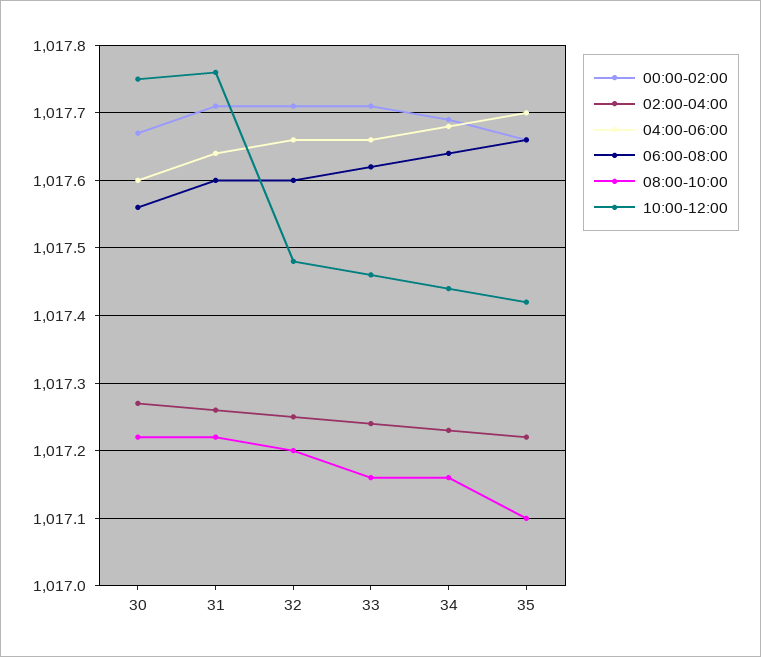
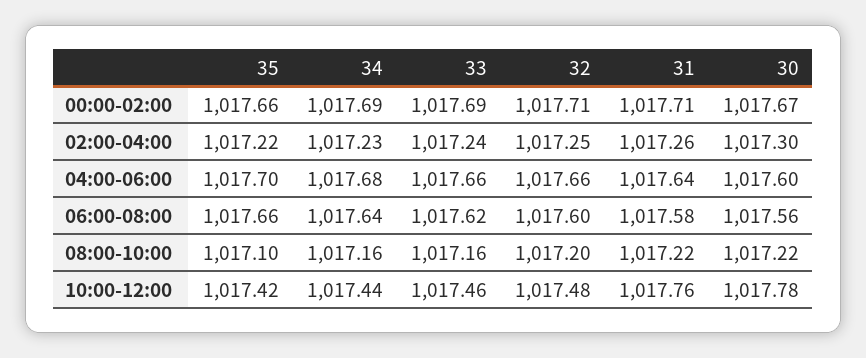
  {
    "00:00-02:00": {
      "30": 1017.67,
      "31": 1017.71,
      "32": 1017.71,
-     "33": 1017.71,
+     "33": 1017.69,
      "34": 1017.69,
      "35": 1017.66
    },
    "02:00-04:00": {
-     "30": 1017.27,
+     "30": 1017.3,
      "31": 1017.26,
      "32": 1017.25,
      "33": 1017.24,
      "34": 1017.23,
      "35": 1017.22
    },
    "04:00-06:00": {
      "30": 1017.6,
      "31": 1017.64,
      "32": 1017.66,
      "33": 1017.66,
      "34": 1017.68,
      "35": 1017.7
    },
    "06:00-08:00": {
      "30": 1017.56,
-     "31": 1017.6,
+     "31": 1017.58,
      "32": 1017.6,
      "33": 1017.62,
      "34": 1017.64,
      "35": 1017.66
    },
    "08:00-10:00": {
      "30": 1017.22,
      "31": 1017.22,
      "32": 1017.2,
      "33": 1017.16,
      "34": 1017.16,
      "35": 1017.1
    },
    "10:00-12:00": {
-     "30": 1017.75,
+     "30": 1017.78,
      "31": 1017.76,
      "32": 1017.48,
      "33": 1017.46,
      "34": 1017.44,
      "35": 1017.42
    }
  }

